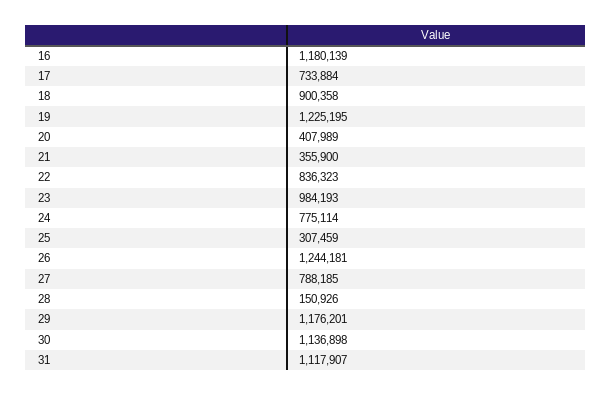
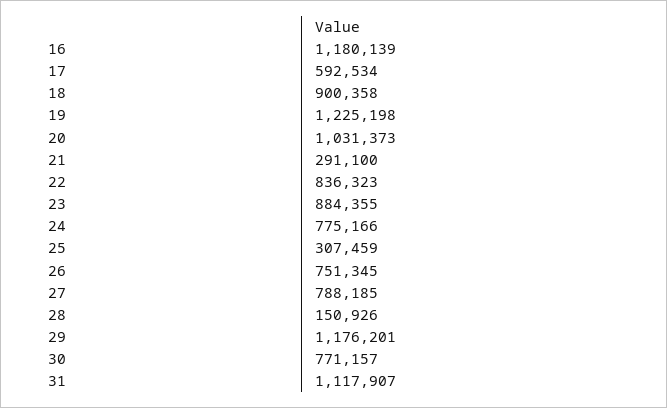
  {
    "16": 1180139,
-   "17": 733884,
+   "17": 592534,
    "18": 900358,
-   "19": 1225195,
+   "19": 1225198,
-   "20": 407989,
+   "20": 1031373,
-   "21": 355900,
+   "21": 291100,
    "22": 836323,
-   "23": 984193,
+   "23": 884355,
-   "24": 775114,
+   "24": 775166,
    "25": 307459,
-   "26": 1244181,
+   "26": 751345,
    "27": 788185,
    "28": 150926,
    "29": 1176201,
-   "30": 1136898,
+   "30": 771157,
    "31": 1117907
  }

